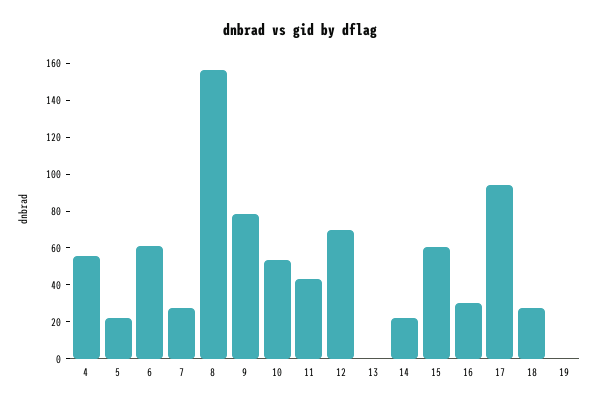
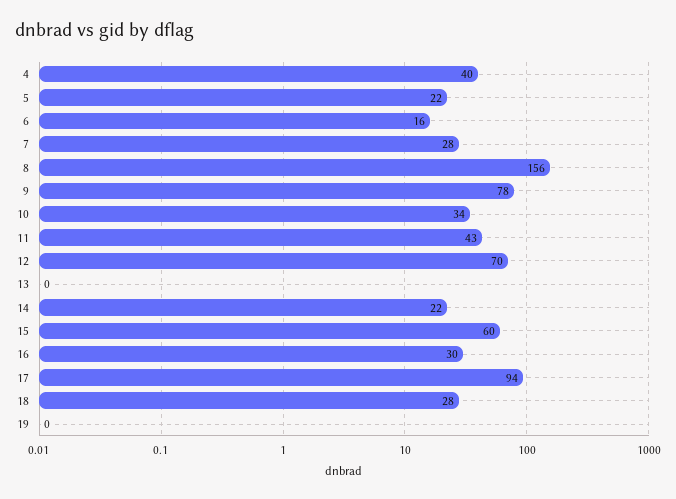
  {
-   "4": 55,
+   "4": 40,
    "5": 22,
-   "6": 60,
+   "6": 16,
    "7": 28,
    "8": 156,
    "9": 78,
-   "10": 55,
+   "10": 34,
    "11": 43,
    "12": 70,
    "13": 0,
    "14": 22,
    "15": 60,
    "16": 30,
    "17": 94,
    "18": 28,
    "19": 0
  }

